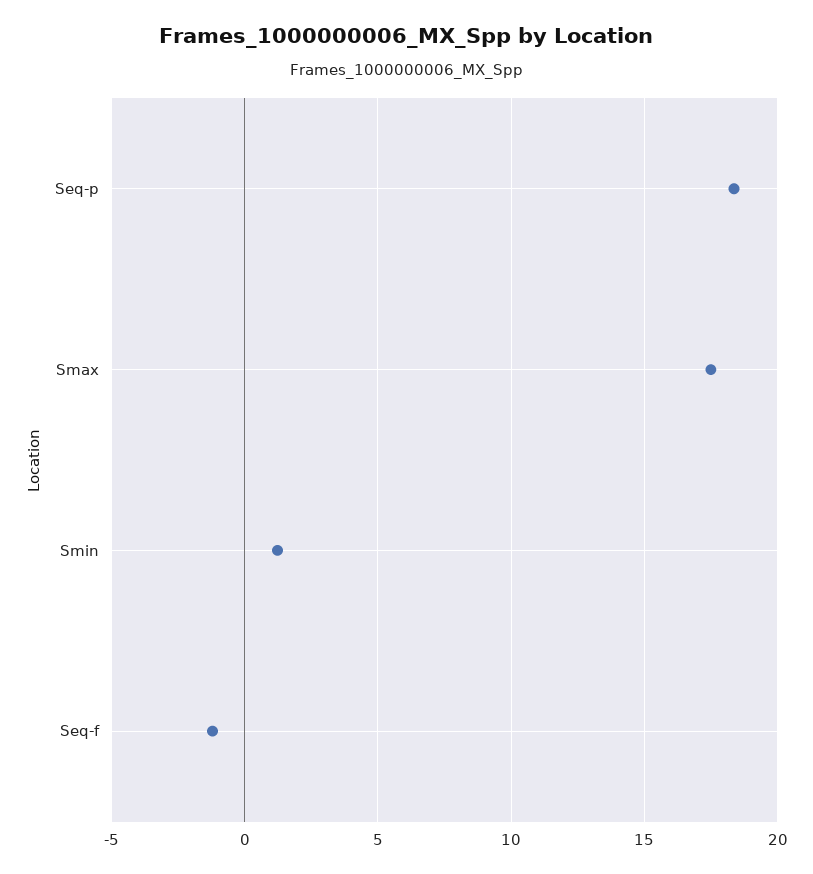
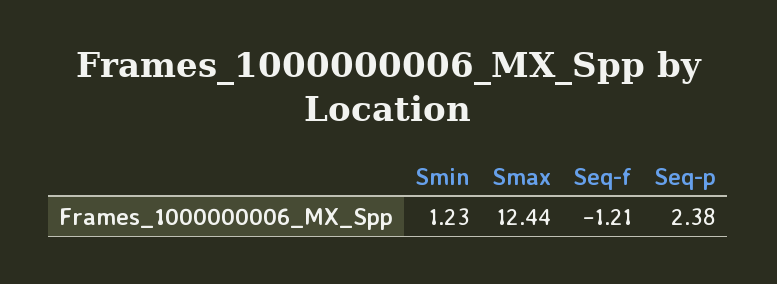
  {
-   "Seq-p": 18.5,
+   "Seq-p": 2.38,
-   "Smax": 17.5,
+   "Smax": 12.44,
    "Smin": 1.23,
    "Seq-f": -1.21
  }

